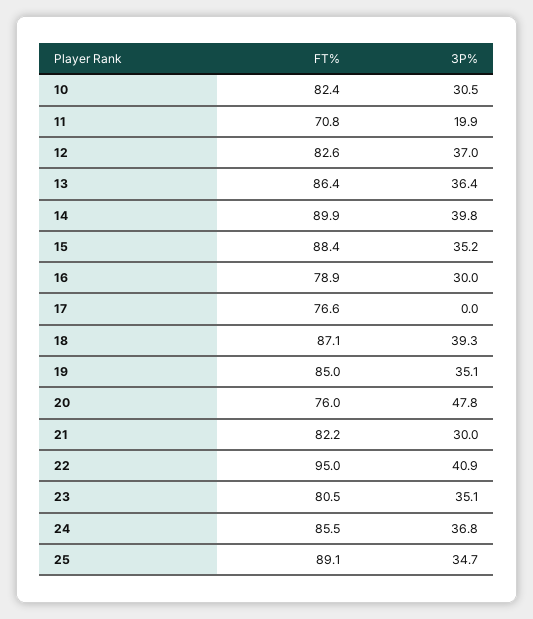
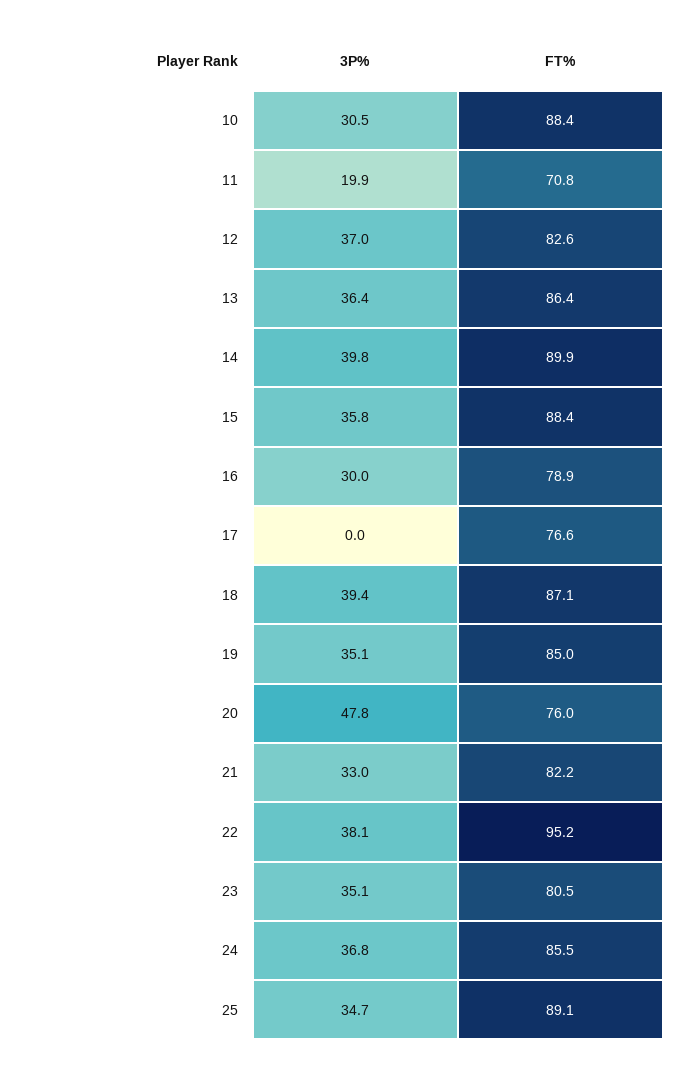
  {
    "FT%": {
-     "10": 82.4,
+     "10": 88.4,
      "11": 70.8,
      "12": 82.6,
      "13": 86.4,
      "14": 89.9,
      "15": 88.4,
      "16": 78.9,
      "17": 76.6,
      "18": 87.1,
      "19": 85,
      "20": 76,
      "21": 82.2,
-     "22": 95,
+     "22": 95.2,
      "23": 80.5,
      "24": 85.5,
      "25": 89.1
    },
    "3P%": {
      "10": 30.5,
      "11": 19.9,
      "12": 37,
      "13": 36.4,
      "14": 39.8,
-     "15": 35.2,
+     "15": 35.8,
      "16": 30,
      "17": 0,
-     "18": 39.3,
+     "18": 39.4,
      "19": 35.1,
      "20": 47.8,
-     "21": 30,
+     "21": 33,
-     "22": 40.9,
+     "22": 38.1,
      "23": 35.1,
      "24": 36.8,
      "25": 34.7
    }
  }

